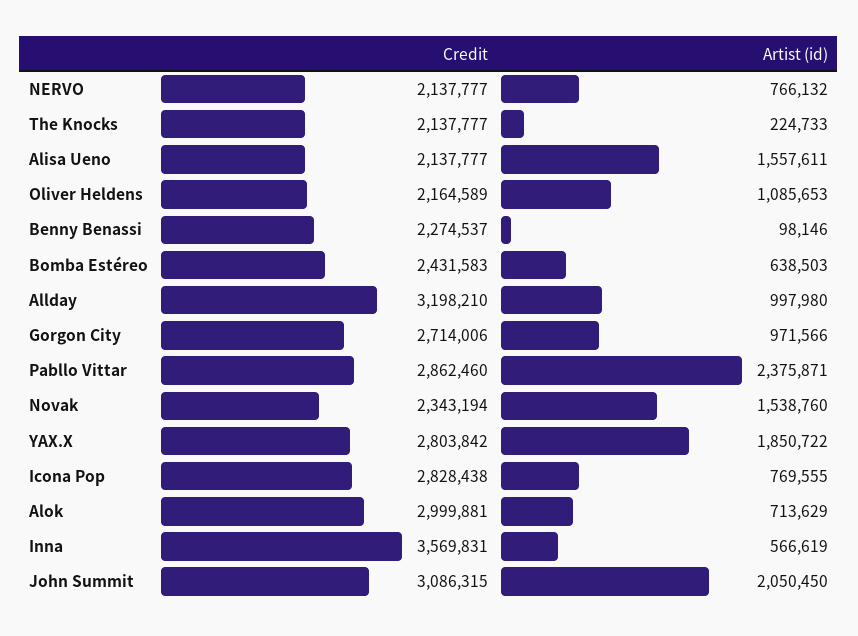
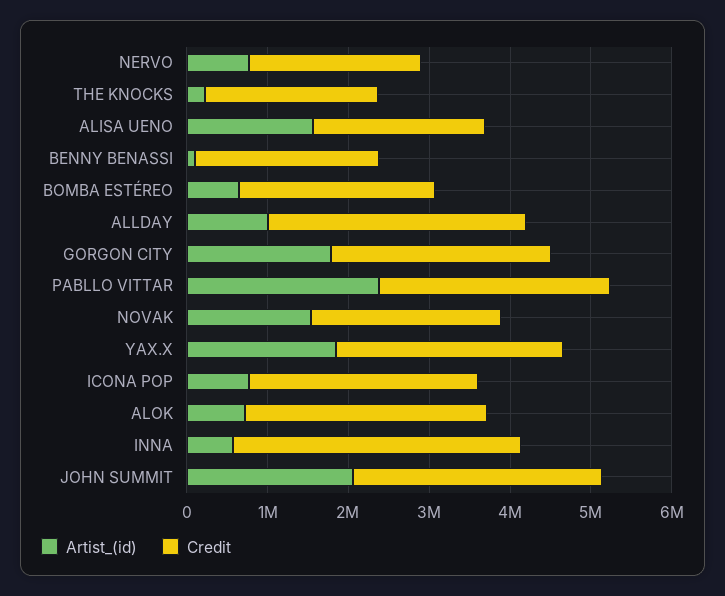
  {
    "Credit": {
      "NERVO": 2137777,
      "The Knocks": 2137777,
      "Alisa Ueno": 2137777,
-     "Oliver Heldens": 2164589,
      "Benny Benassi": 2274537,
      "Bomba Estéreo": 2431583,
      "Allday": 3198210,
      "Gorgon City": 2714006,
      "Pabllo Vittar": 2862460,
      "Novak": 2343194,
      "YAX.X": 2803842,
      "Icona Pop": 2828438,
      "Alok": 2999881,
      "Inna": 3569831,
      "John Summit": 3086315
    },
    "Artist (id)": {
      "NERVO": 766132,
      "The Knocks": 224733,
      "Alisa Ueno": 1557611,
-     "Oliver Heldens": 1085653,
      "Benny Benassi": 98146,
      "Bomba Estéreo": 638503,
      "Allday": 997980,
-     "Gorgon City": 971566,
+     "Gorgon City": 1800000,
      "Pabllo Vittar": 2375871,
      "Novak": 1538760,
      "YAX.X": 1850722,
      "Icona Pop": 769555,
      "Alok": 713629,
      "Inna": 566619,
      "John Summit": 2050450
    }
  }

